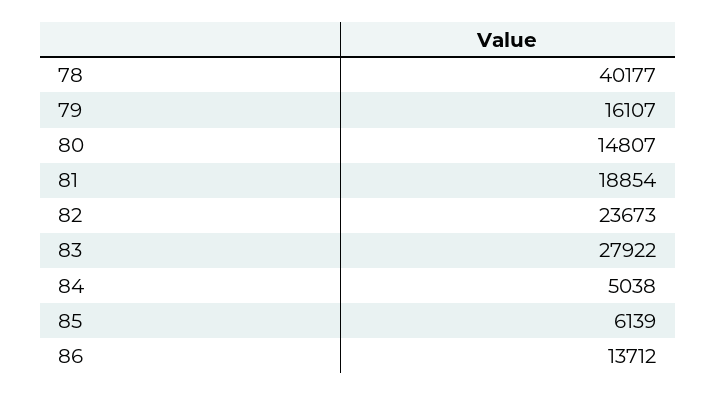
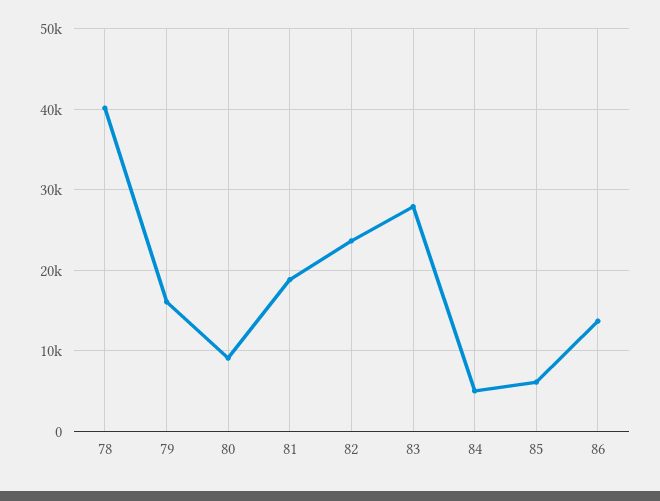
  {
    "78": 40177,
    "79": 16107,
-   "80": 14807,
+   "80": 9000,
    "81": 18854,
    "82": 23673,
    "83": 27922,
    "84": 5038,
    "85": 6139,
    "86": 13712
  }

